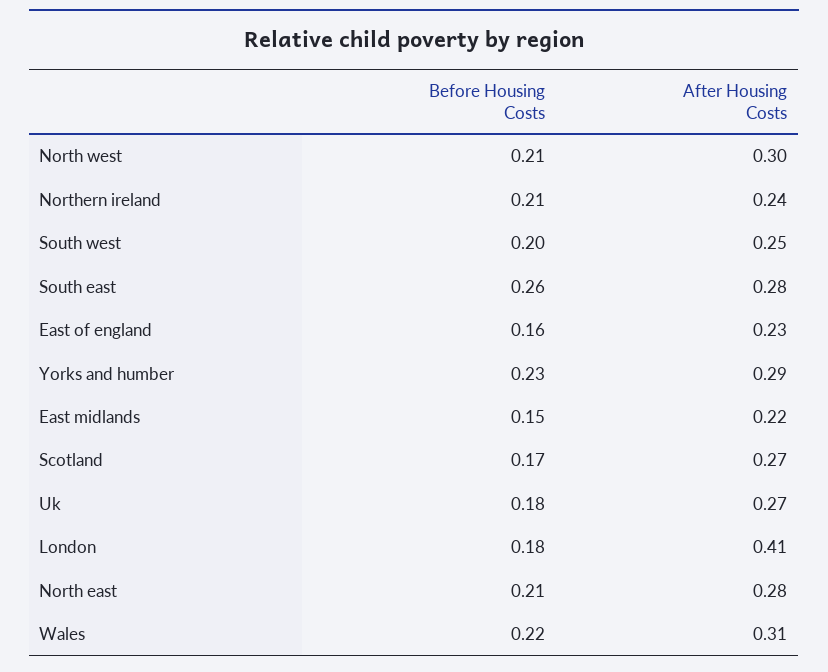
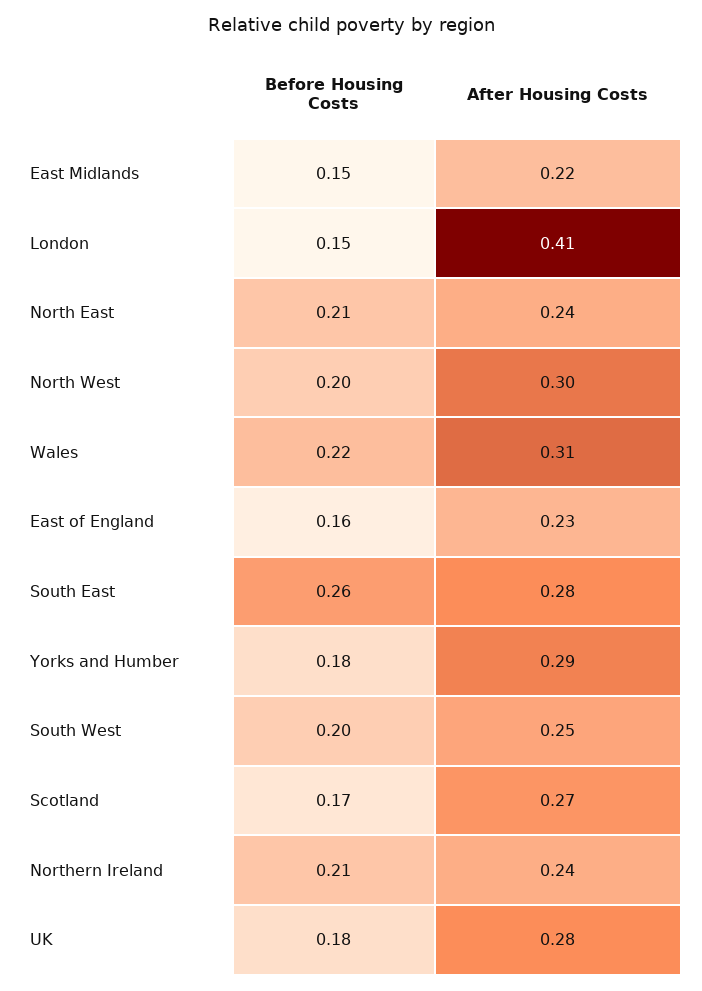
  {
    "Before Housing Costs": {
-     "North west": 0.21,
+     "North west": 0.2,
      "Northern ireland": 0.21,
      "South west": 0.2,
      "South east": 0.26,
      "East of england": 0.16,
-     "Yorks and humber": 0.23,
+     "Yorks and humber": 0.18,
      "East midlands": 0.15,
      "Scotland": 0.17,
      "Uk": 0.18,
-     "London": 0.18,
+     "London": 0.15,
      "North east": 0.21,
      "Wales": 0.22
    },
    "After Housing Costs": {
      "North west": 0.3,
      "Northern ireland": 0.24,
      "South west": 0.25,
      "South east": 0.28,
      "East of england": 0.23,
      "Yorks and humber": 0.29,
      "East midlands": 0.22,
      "Scotland": 0.27,
-     "Uk": 0.27,
+     "Uk": 0.28,
      "London": 0.41,
-     "North east": 0.28,
+     "North east": 0.24,
      "Wales": 0.31
    }
  }

